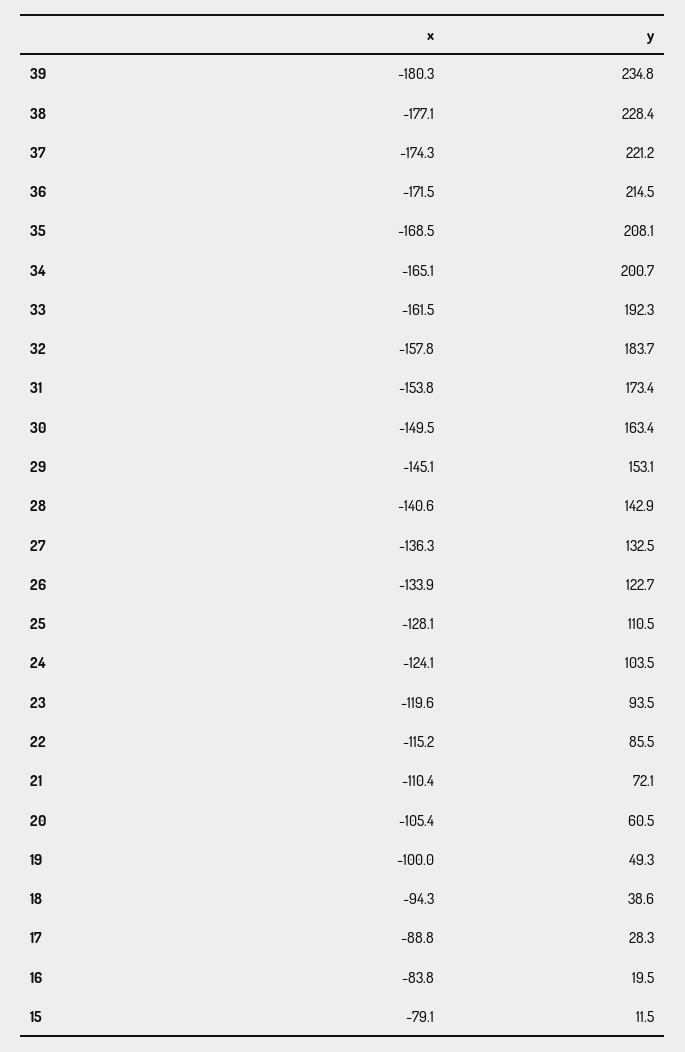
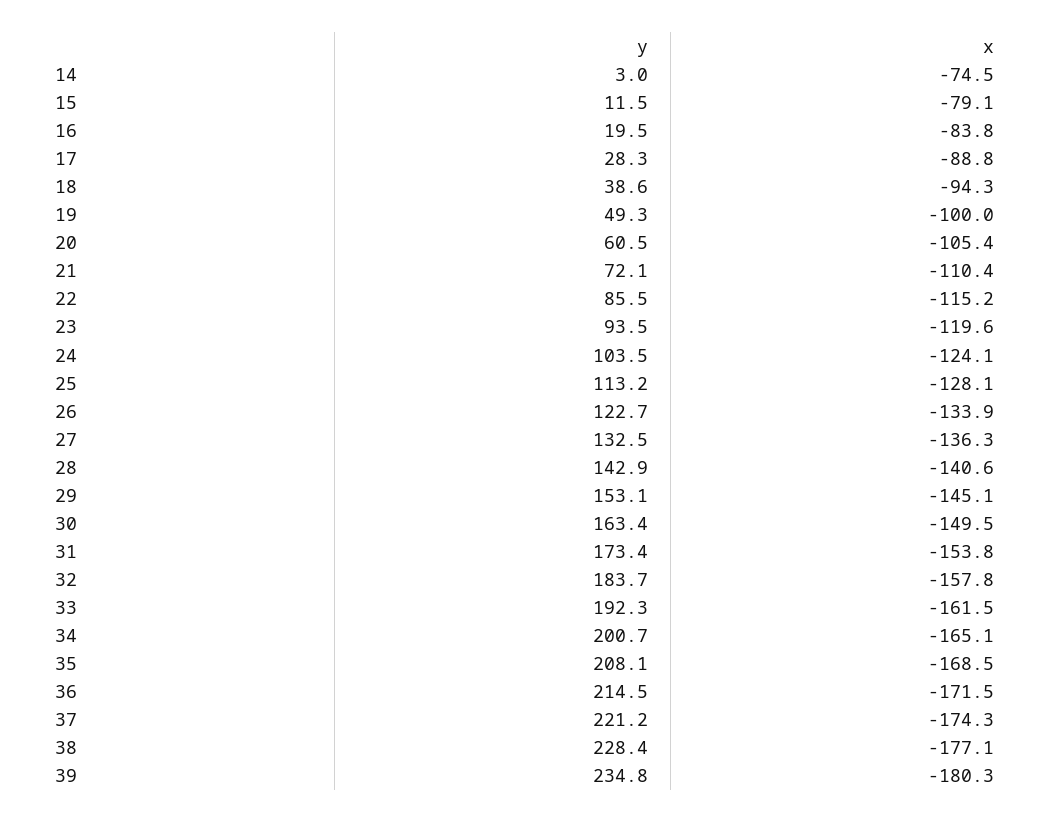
  {
    "x": {
      "39": -180.3,
      "38": -177.1,
      "37": -174.3,
      "36": -171.5,
      "35": -168.5,
      "34": -165.1,
      "33": -161.5,
      "32": -157.8,
      "31": -153.8,
      "30": -149.5,
      "29": -145.1,
      "28": -140.6,
      "27": -136.3,
      "26": -133.9,
      "25": -128.1,
      "24": -124.1,
      "23": -119.6,
      "22": -115.2,
      "21": -110.4,
      "20": -105.4,
      "19": -100,
      "18": -94.3,
      "17": -88.8,
      "16": -83.8,
-     "15": -79.1
+     "15": -79.1,
+     "14": -74.5
    },
    "y": {
      "39": 234.8,
      "38": 228.4,
      "37": 221.2,
      "36": 214.5,
      "35": 208.1,
      "34": 200.7,
      "33": 192.3,
      "32": 183.7,
      "31": 173.4,
      "30": 163.4,
      "29": 153.1,
      "28": 142.9,
      "27": 132.5,
      "26": 122.7,
-     "25": 110.5,
+     "25": 113.2,
      "24": 103.5,
      "23": 93.5,
      "22": 85.5,
      "21": 72.1,
      "20": 60.5,
      "19": 49.3,
      "18": 38.6,
      "17": 28.3,
      "16": 19.5,
-     "15": 11.5
+     "15": 11.5,
+     "14": 3
    }
  }

